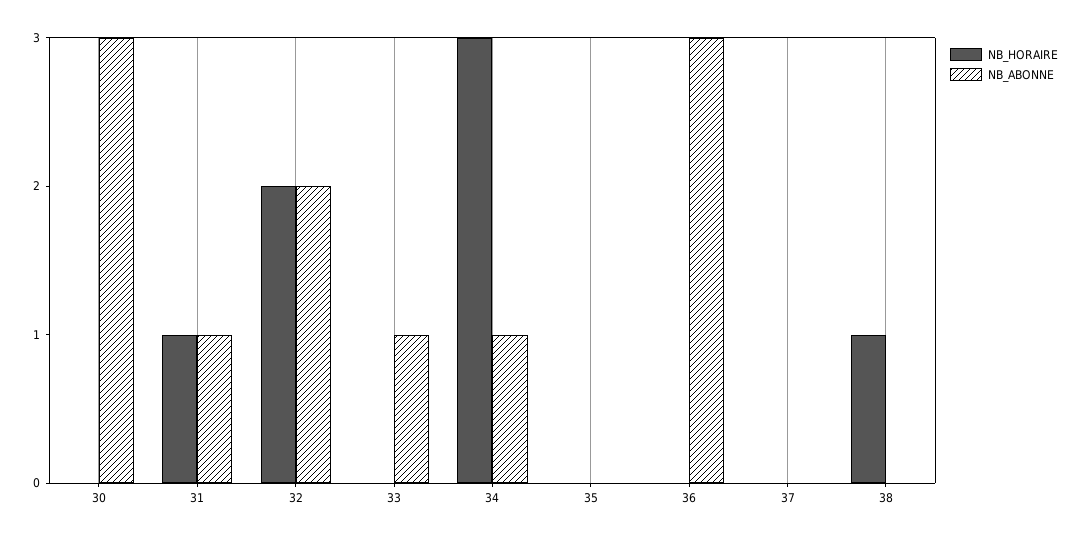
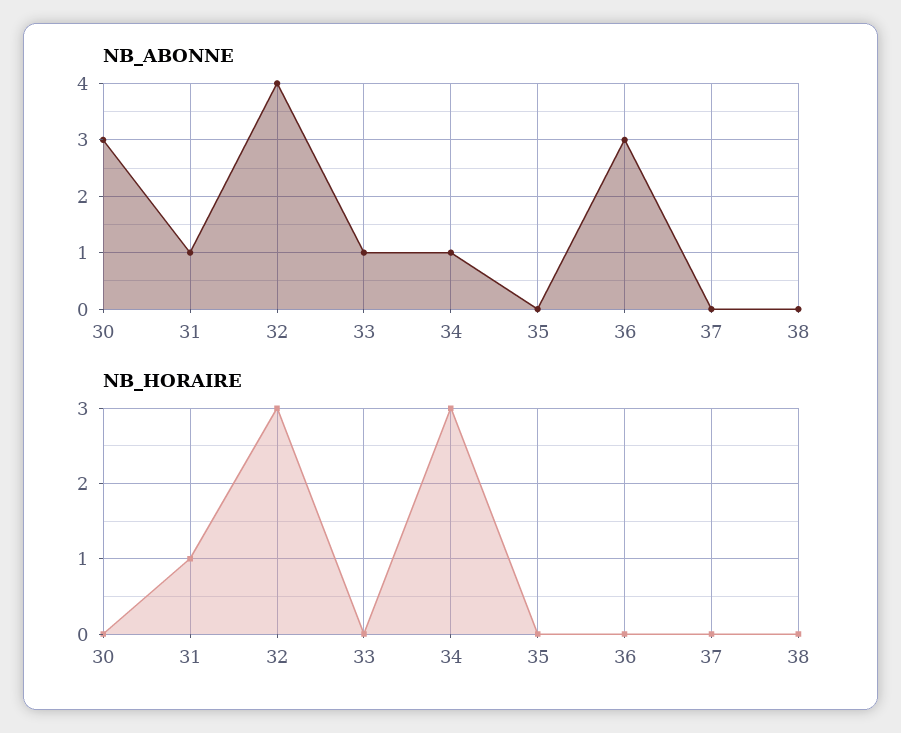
  {
    "NB_HORAIRE": {
      "30": 0,
      "31": 1,
-     "32": 2,
+     "32": 3,
      "33": 0,
      "34": 3,
      "35": 0,
      "36": 0,
      "37": 0,
-     "38": 1
+     "38": 0
    },
    "NB_ABONNE": {
      "30": 3,
      "31": 1,
-     "32": 2,
+     "32": 4,
      "33": 1,
      "34": 1,
      "35": 0,
      "36": 3,
      "37": 0,
      "38": 0
    }
  }

